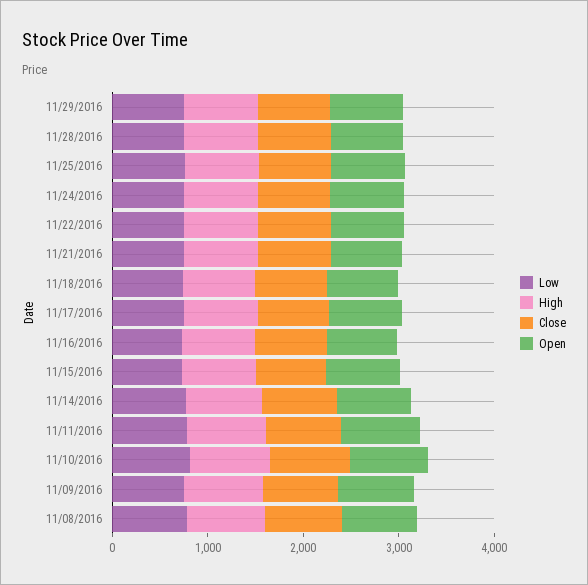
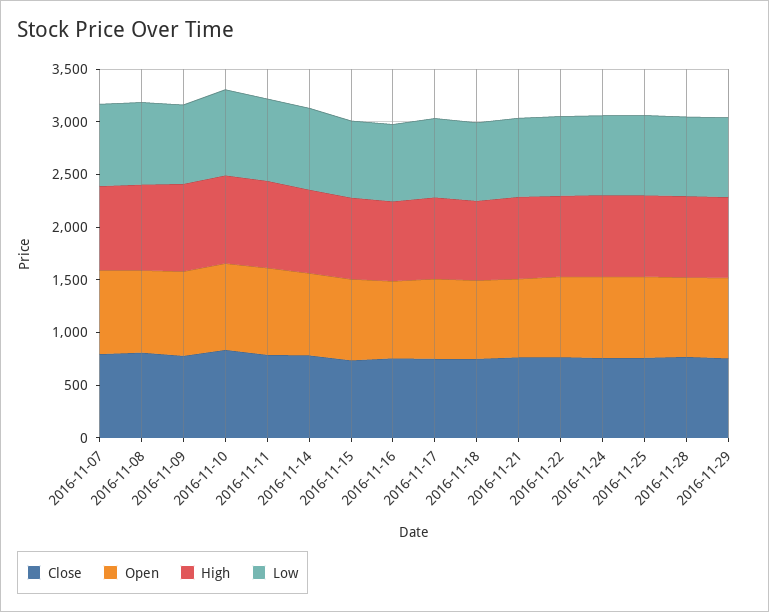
  {
    "Low": {
      "11/29/2016": 800,
      "11/28/2016": 800,
      "11/25/2016": 800,
      "11/24/2016": 800,
      "11/22/2016": 800,
      "11/21/2016": 700,
      "11/18/2016": 700,
      "11/17/2016": 700,
      "11/16/2016": 700,
      "11/15/2016": 700,
      "11/14/2016": 800,
      "11/11/2016": 800,
      "11/10/2016": 800,
      "11/09/2016": 800,
-     "11/08/2016": 800
+     "11/08/2016": 800,
+     "2016-11-07": 800
    },
    "High": {
      "11/29/2016": 800,
      "11/28/2016": 800,
      "11/25/2016": 800,
      "11/24/2016": 800,
      "11/22/2016": 800,
      "11/21/2016": 800,
      "11/18/2016": 800,
      "11/17/2016": 800,
      "11/16/2016": 800,
      "11/15/2016": 800,
      "11/14/2016": 800,
      "11/11/2016": 800,
      "11/10/2016": 800,
      "11/09/2016": 800,
-     "11/08/2016": 800
+     "11/08/2016": 800,
+     "2016-11-07": 800
    },
    "Close": {
      "11/29/2016": 800,
      "11/28/2016": 800,
      "11/25/2016": 800,
      "11/24/2016": 800,
      "11/22/2016": 800,
      "11/21/2016": 800,
      "11/18/2016": 800,
      "11/17/2016": 700,
      "11/16/2016": 800,
      "11/15/2016": 700,
      "11/14/2016": 800,
      "11/11/2016": 800,
      "11/10/2016": 800,
      "11/09/2016": 800,
-     "11/08/2016": 800
+     "11/08/2016": 800,
+     "2016-11-07": 800
    },
    "Open": {
      "11/29/2016": 800,
      "11/28/2016": 800,
      "11/25/2016": 800,
      "11/24/2016": 800,
      "11/22/2016": 800,
      "11/21/2016": 700,
      "11/18/2016": 700,
      "11/17/2016": 800,
      "11/16/2016": 700,
      "11/15/2016": 800,
      "11/14/2016": 800,
      "11/11/2016": 800,
      "11/10/2016": 800,
      "11/09/2016": 800,
-     "11/08/2016": 800
+     "11/08/2016": 800,
+     "2016-11-07": 800
    }
  }

